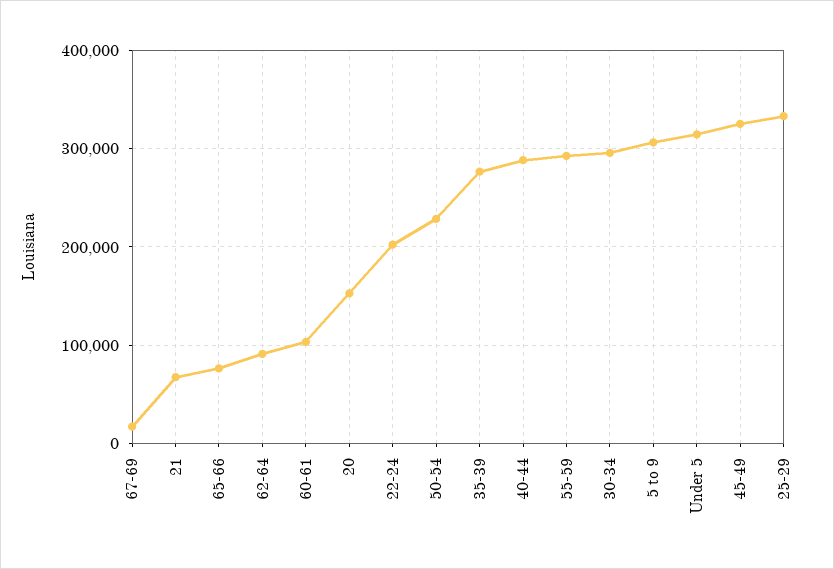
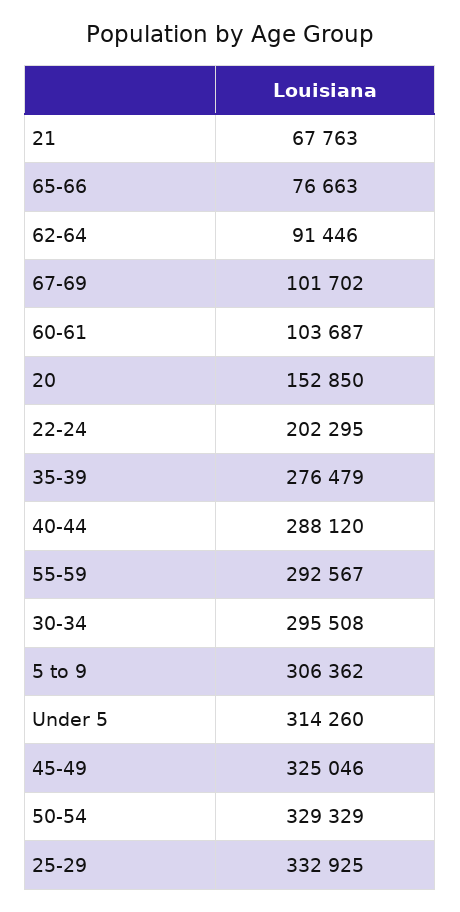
  {
-   "67-69": 20000,
+   "67-69": 101702,
    "21": 67763,
    "65-66": 76663,
    "62-64": 91446,
    "60-61": 103687,
    "20": 152850,
    "22-24": 202295,
-   "50-54": 230000,
+   "50-54": 329329,
    "35-39": 276479,
    "40-44": 288120,
    "55-59": 292567,
    "30-34": 295508,
    "5 to 9": 306362,
    "Under 5": 314260,
    "45-49": 325046,
    "25-29": 332925
  }

